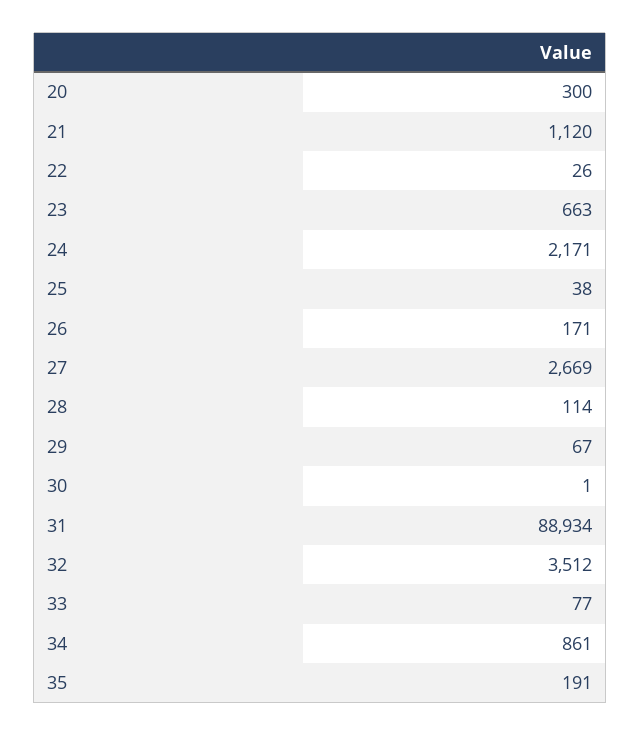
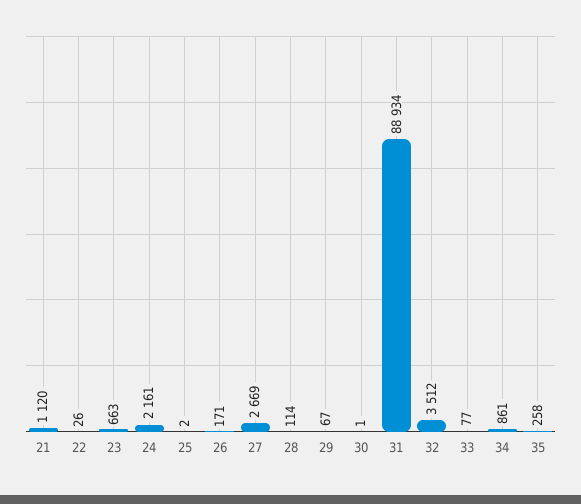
  {
-   "20": 300,
    "21": 1120,
    "22": 26,
    "23": 663,
-   "24": 2171,
+   "24": 2161,
-   "25": 38,
+   "25": 2,
    "26": 171,
    "27": 2669,
    "28": 114,
    "29": 67,
    "30": 1,
    "31": 88934,
    "32": 3512,
    "33": 77,
    "34": 861,
-   "35": 191
+   "35": 258
  }

